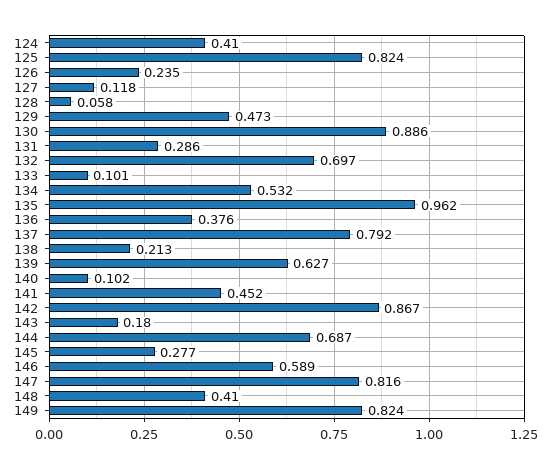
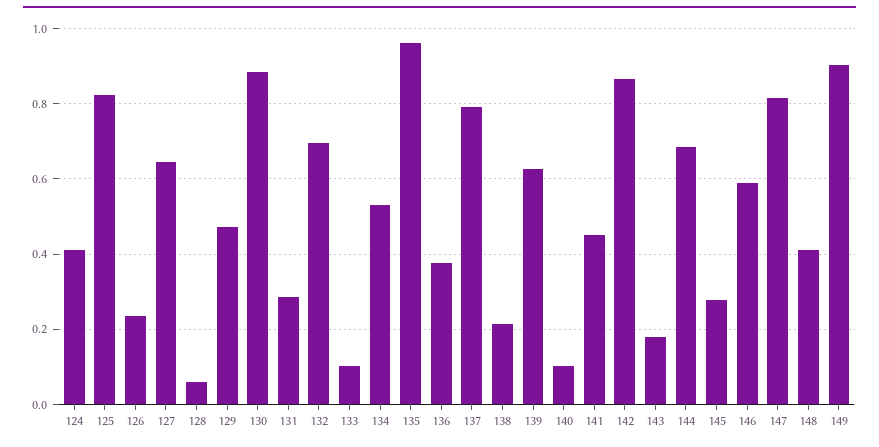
  {
    "124": 0.41,
    "125": 0.824,
    "126": 0.235,
-   "127": 0.118,
+   "127": 0.64,
    "128": 0.058,
    "129": 0.473,
    "130": 0.886,
    "131": 0.286,
    "132": 0.697,
    "133": 0.101,
    "134": 0.532,
    "135": 0.962,
    "136": 0.376,
    "137": 0.792,
    "138": 0.213,
    "139": 0.627,
    "140": 0.102,
    "141": 0.452,
    "142": 0.867,
    "143": 0.18,
    "144": 0.687,
    "145": 0.277,
    "146": 0.589,
    "147": 0.816,
    "148": 0.41,
-   "149": 0.824
+   "149": 0.9
  }

